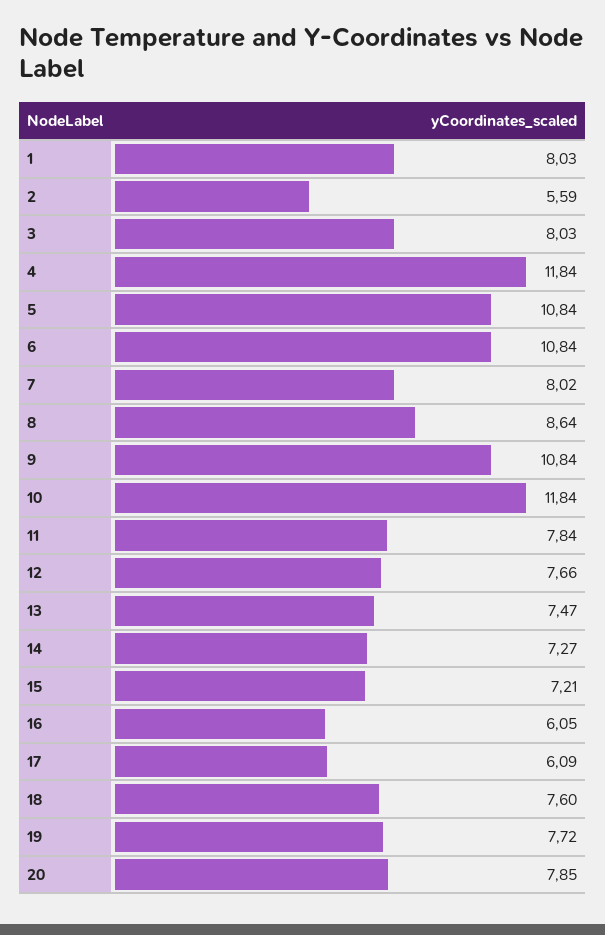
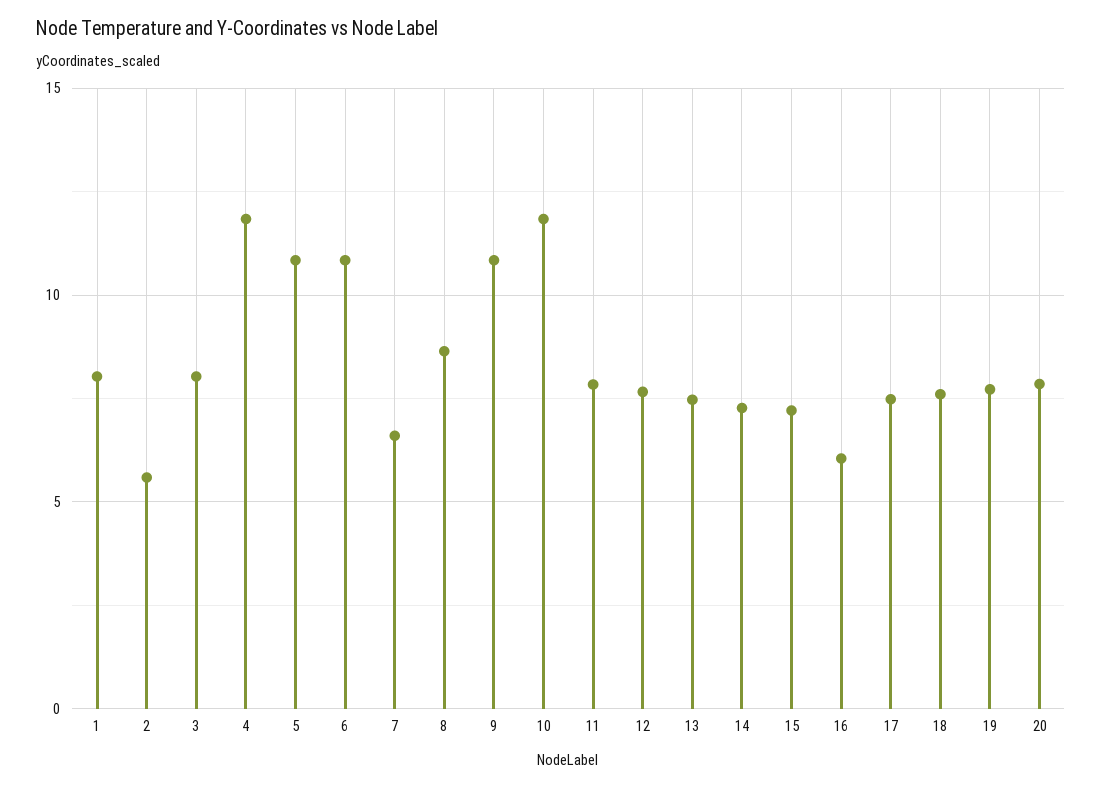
  {
    "1": 8.03,
    "2": 5.59,
    "3": 8.03,
    "4": 11.84,
    "5": 10.84,
    "6": 10.84,
-   "7": 8.02,
+   "7": 6.5,
    "8": 8.64,
    "9": 10.84,
    "10": 11.84,
    "11": 7.84,
    "12": 7.66,
    "13": 7.47,
    "14": 7.27,
    "15": 7.21,
    "16": 6.05,
-   "17": 6.09,
+   "17": 7.5,
    "18": 7.6,
    "19": 7.72,
    "20": 7.85
  }

